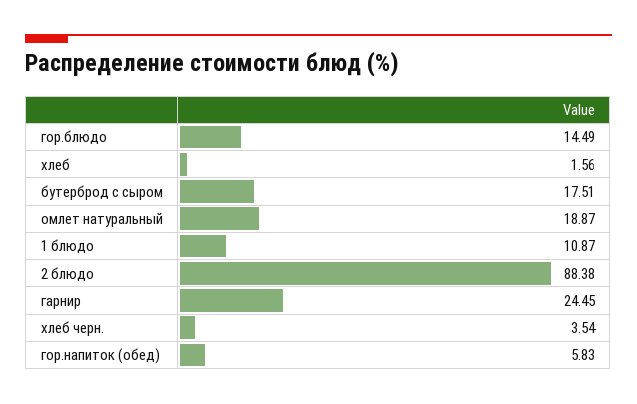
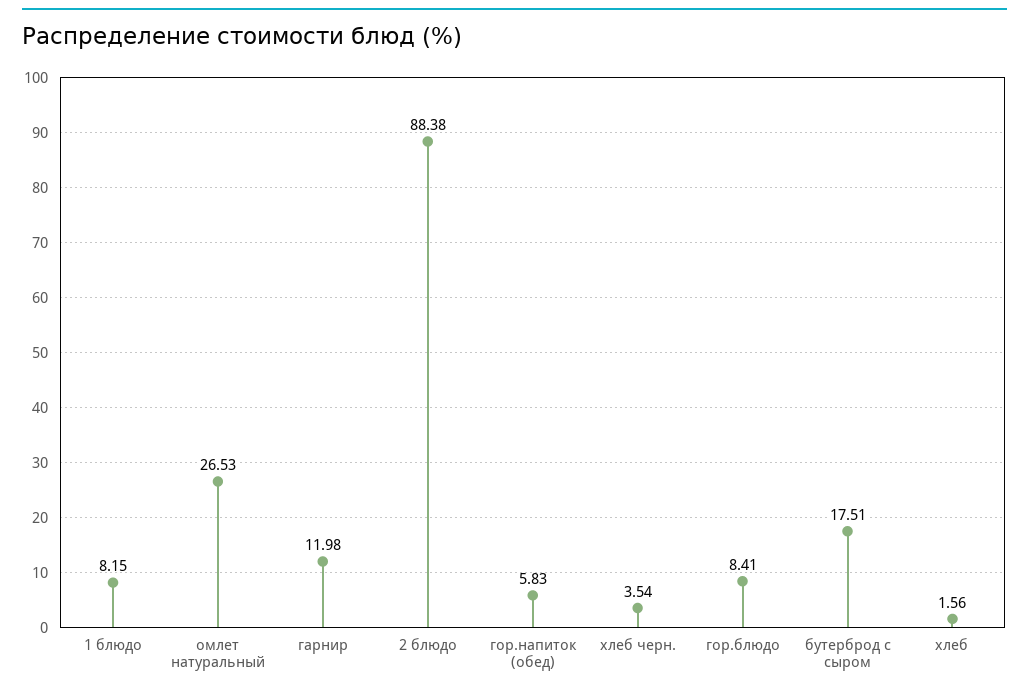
  {
-   "гор.блюдо": 14.49,
+   "гор.блюдо": 8.41,
    "хлеб": 1.56,
    "бутерброд с сыром": 17.51,
-   "омлет натуральный": 18.87,
+   "омлет натуральный": 26.53,
-   "1 блюдо": 10.87,
+   "1 блюдо": 8.15,
    "2 блюдо": 88.38,
-   "гарнир": 24.45,
+   "гарнир": 11.98,
    "хлеб черн.": 3.54,
    "гор.напиток (обед)": 5.83
  }

